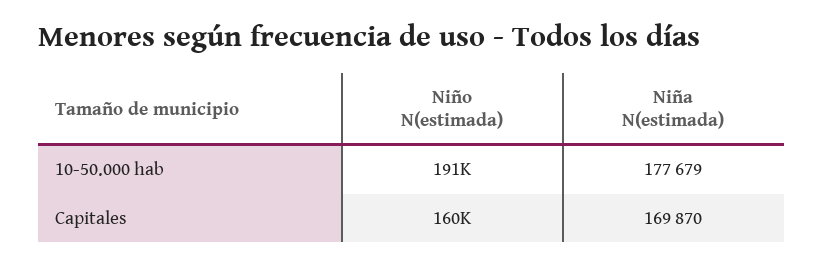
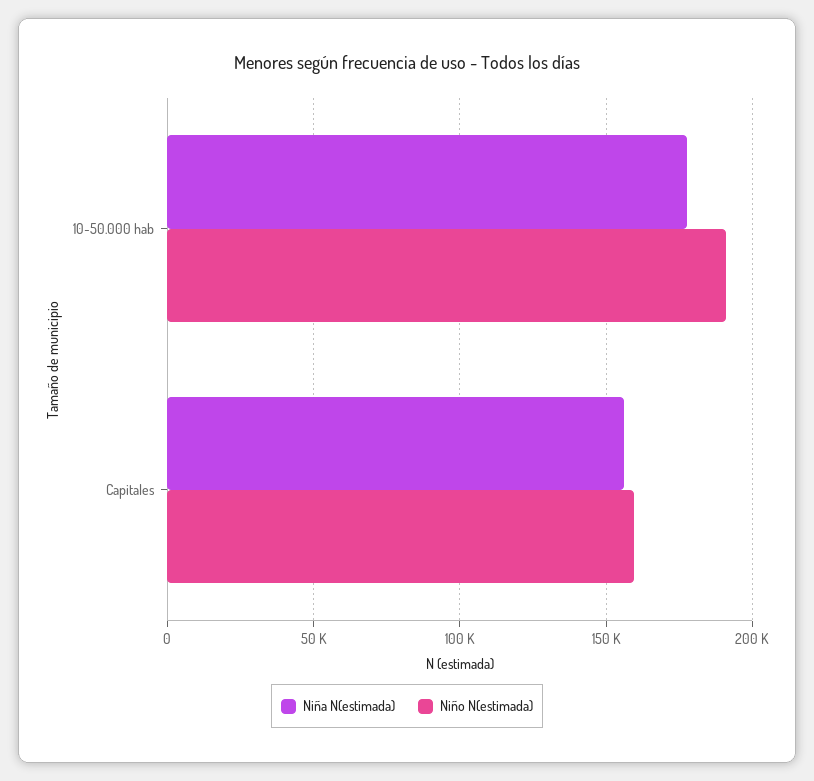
  {
    "Niño N(estimada)": {
      "10-50.000 hab": 191000,
      "Capitales": 160000
    },
    "Niña N(estimada)": {
      "10-50.000 hab": 177679,
-     "Capitales": 169870
+     "Capitales": 155000
    }
  }

